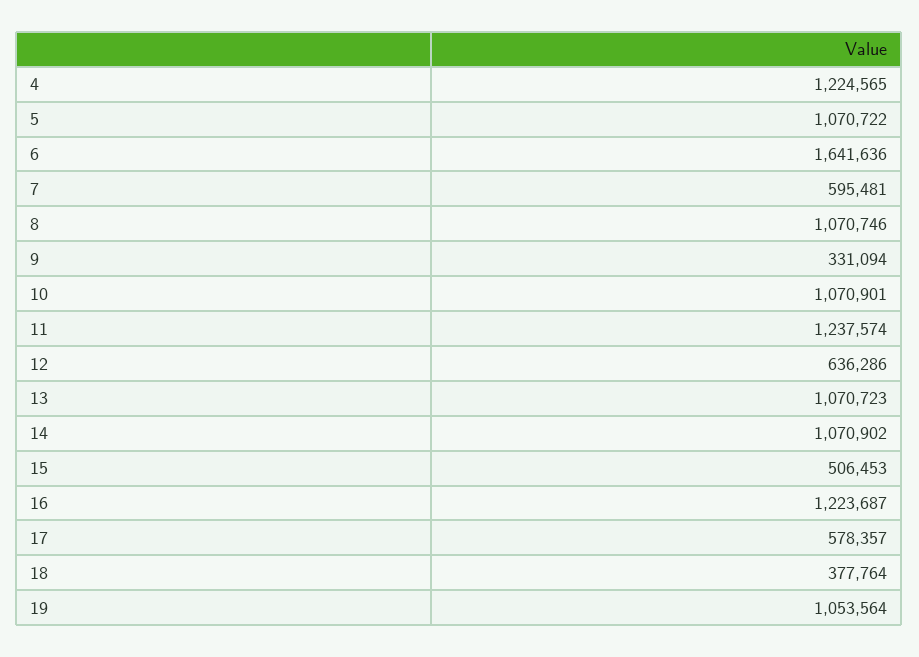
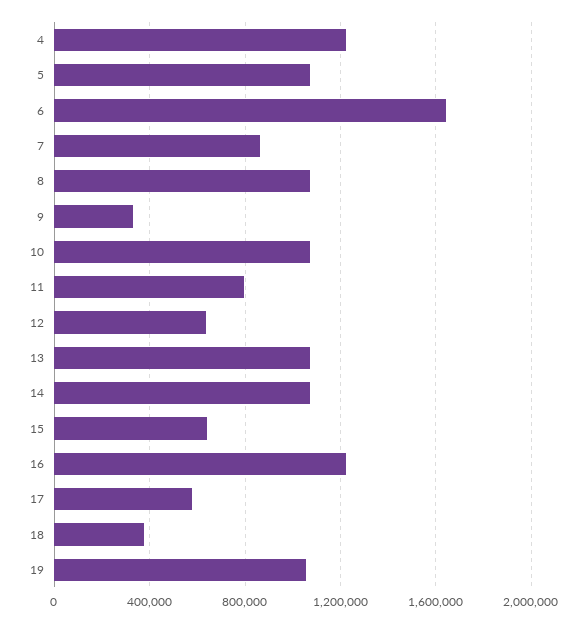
  {
    "4": 1224565,
    "5": 1070722,
    "6": 1641636,
-   "7": 595481,
+   "7": 850000,
    "8": 1070746,
    "9": 331094,
    "10": 1070901,
-   "11": 1237574,
+   "11": 800000,
    "12": 636286,
    "13": 1070723,
    "14": 1070902,
-   "15": 506453,
+   "15": 650000,
    "16": 1223687,
    "17": 578357,
    "18": 377764,
    "19": 1053564
  }

